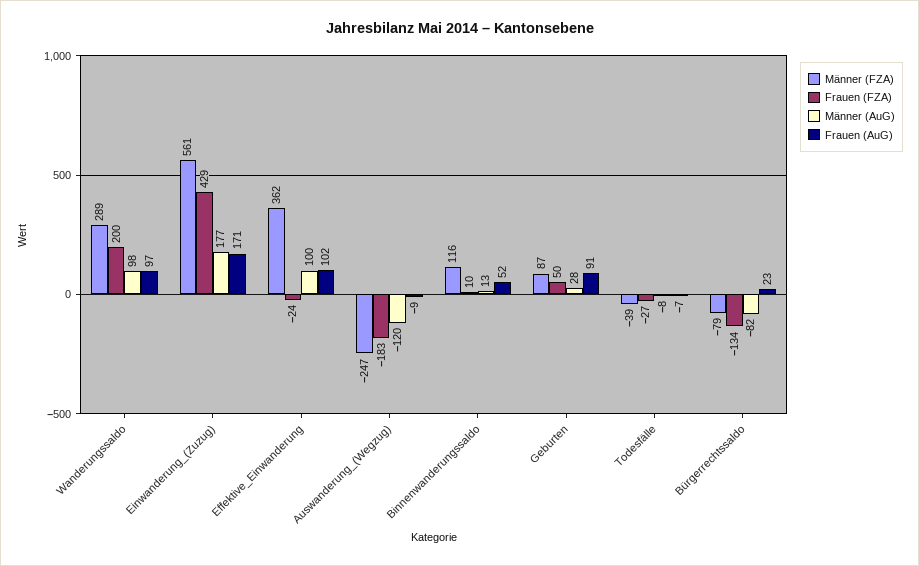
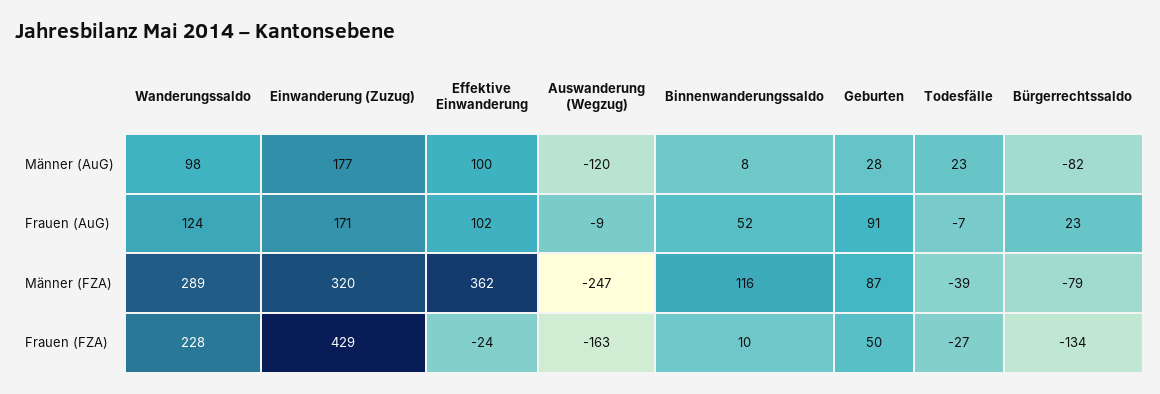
  {
    "Männer (FZA)": {
      "Wanderungssaldo": 289,
-     "Einwanderung_(Zuzug)": 561,
+     "Einwanderung_(Zuzug)": 320,
      "Effektive_Einwanderung": 362,
      "Auswanderung_(Wegzug)": -247,
      "Binnenwanderungssaldo": 116,
      "Geburten": 87,
      "Todesfälle": -39,
      "Bürgerrechtssaldo": -79
    },
    "Frauen (FZA)": {
-     "Wanderungssaldo": 200,
+     "Wanderungssaldo": 228,
      "Einwanderung_(Zuzug)": 429,
      "Effektive_Einwanderung": -24,
-     "Auswanderung_(Wegzug)": -183,
+     "Auswanderung_(Wegzug)": -163,
      "Binnenwanderungssaldo": 10,
      "Geburten": 50,
      "Todesfälle": -27,
      "Bürgerrechtssaldo": -134
    },
    "Männer (AuG)": {
      "Wanderungssaldo": 98,
      "Einwanderung_(Zuzug)": 177,
      "Effektive_Einwanderung": 100,
      "Auswanderung_(Wegzug)": -120,
-     "Binnenwanderungssaldo": 13,
+     "Binnenwanderungssaldo": 8,
      "Geburten": 28,
-     "Todesfälle": -8,
+     "Todesfälle": 23,
      "Bürgerrechtssaldo": -82
    },
    "Frauen (AuG)": {
-     "Wanderungssaldo": 97,
+     "Wanderungssaldo": 124,
      "Einwanderung_(Zuzug)": 171,
      "Effektive_Einwanderung": 102,
      "Auswanderung_(Wegzug)": -9,
      "Binnenwanderungssaldo": 52,
      "Geburten": 91,
      "Todesfälle": -7,
      "Bürgerrechtssaldo": 23
    }
  }

